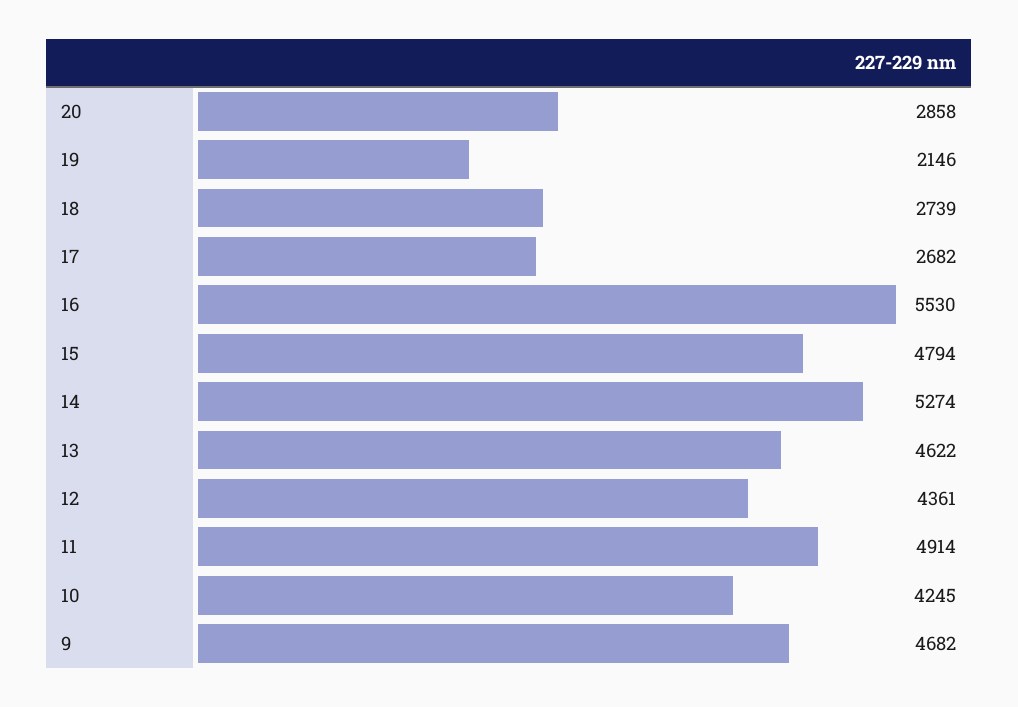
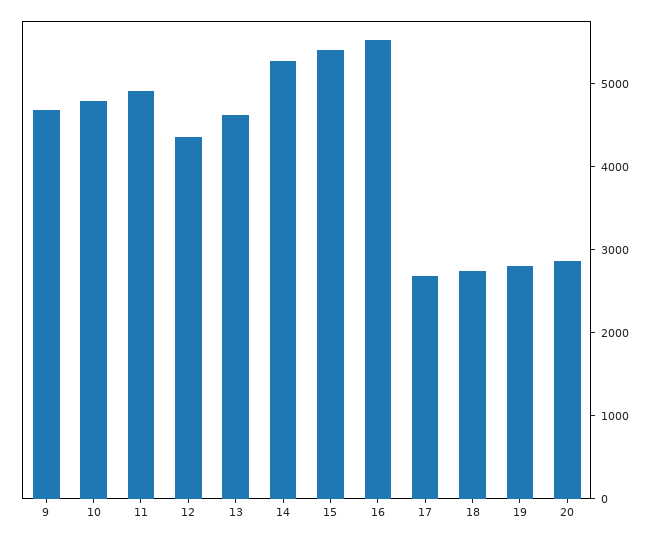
  {
    "20": 2858,
-   "19": 2146,
+   "19": 2800,
    "18": 2739,
    "17": 2682,
    "16": 5530,
-   "15": 4794,
+   "15": 5400,
    "14": 5274,
    "13": 4622,
    "12": 4361,
    "11": 4914,
-   "10": 4245,
+   "10": 4800,
    "9": 4682
  }

